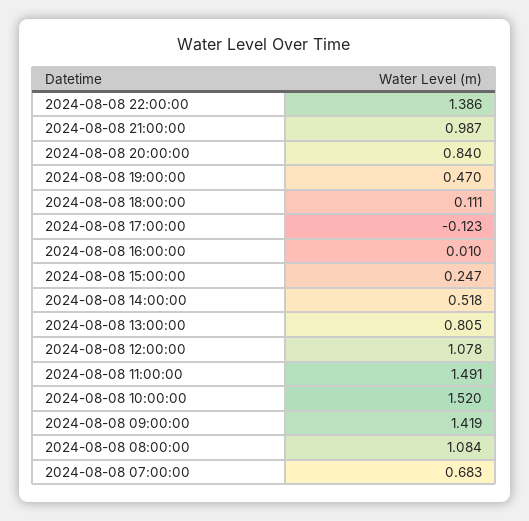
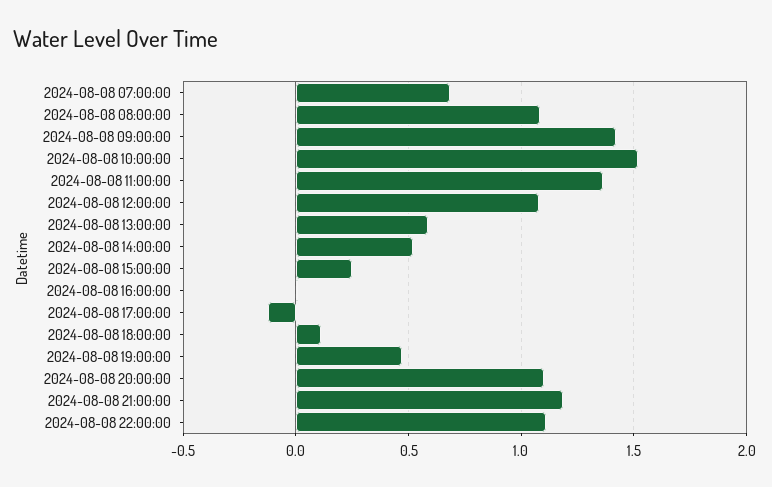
  {
-   "2024-08-08 22:00:00": 1.386,
+   "2024-08-08 22:00:00": 1.1,
-   "2024-08-08 21:00:00": 0.987,
+   "2024-08-08 21:00:00": 1.2,
-   "2024-08-08 20:00:00": 0.84,
+   "2024-08-08 20:00:00": 1.1,
    "2024-08-08 19:00:00": 0.47,
    "2024-08-08 18:00:00": 0.111,
    "2024-08-08 17:00:00": -0.123,
    "2024-08-08 16:00:00": 0.01,
    "2024-08-08 15:00:00": 0.247,
    "2024-08-08 14:00:00": 0.518,
-   "2024-08-08 13:00:00": 0.805,
+   "2024-08-08 13:00:00": 0.6,
    "2024-08-08 12:00:00": 1.078,
-   "2024-08-08 11:00:00": 1.491,
+   "2024-08-08 11:00:00": 1.35,
    "2024-08-08 10:00:00": 1.52,
    "2024-08-08 09:00:00": 1.419,
    "2024-08-08 08:00:00": 1.084,
    "2024-08-08 07:00:00": 0.683
  }

